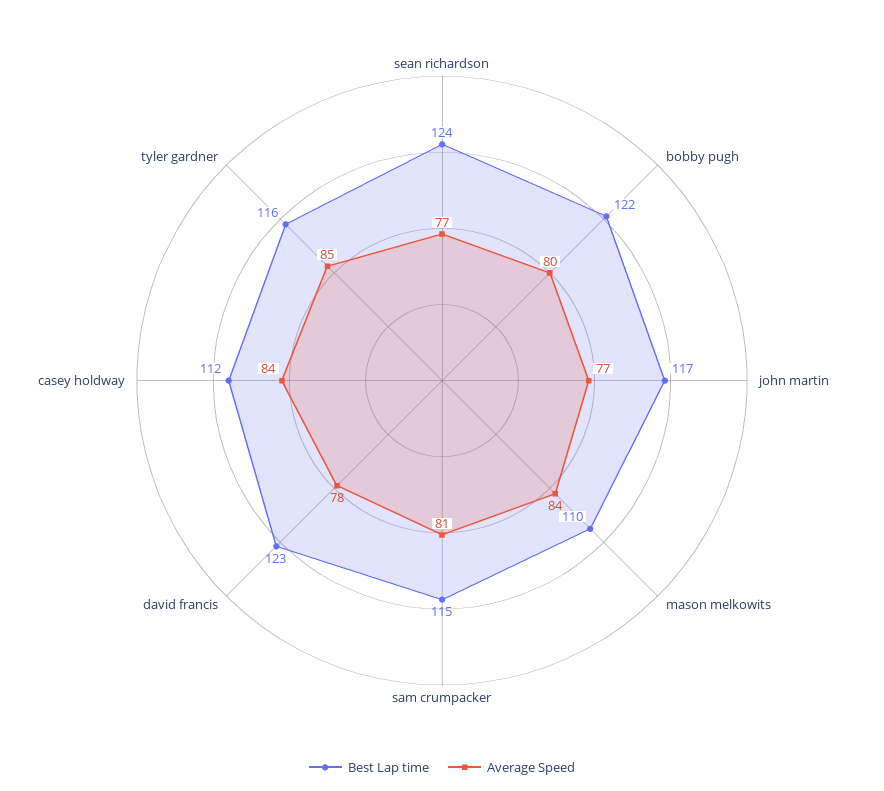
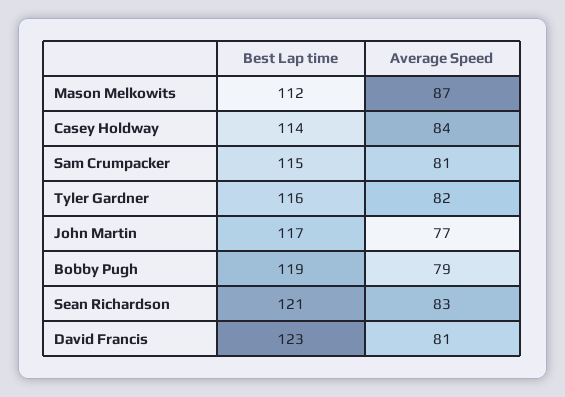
  {
    "Best Lap time": {
-     "sean richardson": 124,
+     "sean richardson": 121,
-     "bobby pugh": 122,
+     "bobby pugh": 119,
      "john martin": 117,
-     "mason melkowits": 110,
+     "mason melkowits": 112,
      "sam crumpacker": 115,
      "david francis": 123,
-     "casey holdway": 112,
+     "casey holdway": 114,
      "tyler gardner": 116
    },
    "Average Speed": {
-     "sean richardson": 77,
+     "sean richardson": 83,
-     "bobby pugh": 80,
+     "bobby pugh": 79,
      "john martin": 77,
-     "mason melkowits": 84,
+     "mason melkowits": 87,
      "sam crumpacker": 81,
-     "david francis": 78,
+     "david francis": 81,
      "casey holdway": 84,
-     "tyler gardner": 85
+     "tyler gardner": 82
    }
  }

